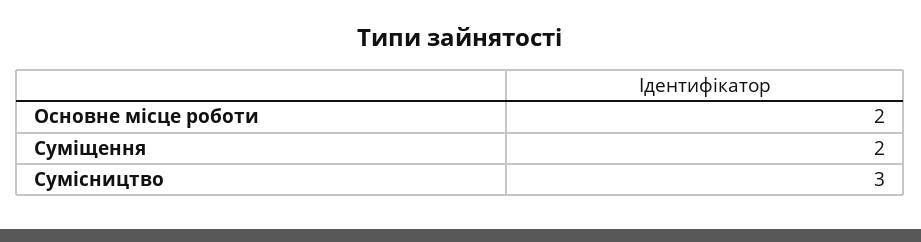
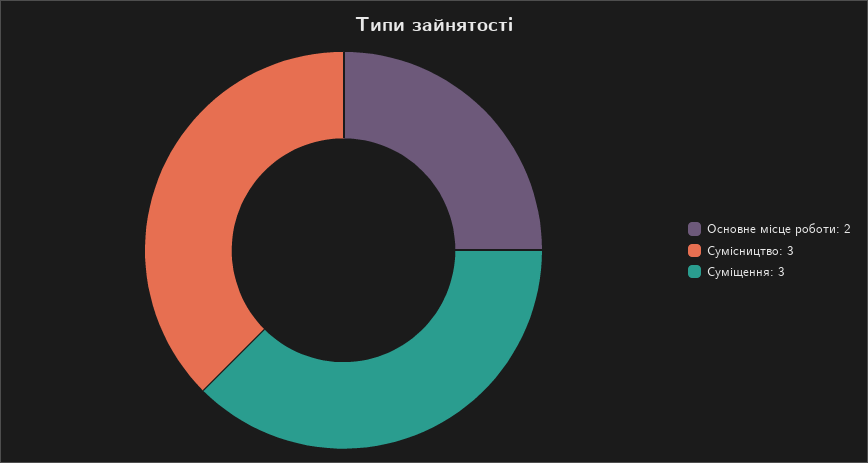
  {
    "Основне місце роботи": 2,
-   "Суміщення": 2,
+   "Суміщення": 3,
    "Сумісництво": 3
  }

